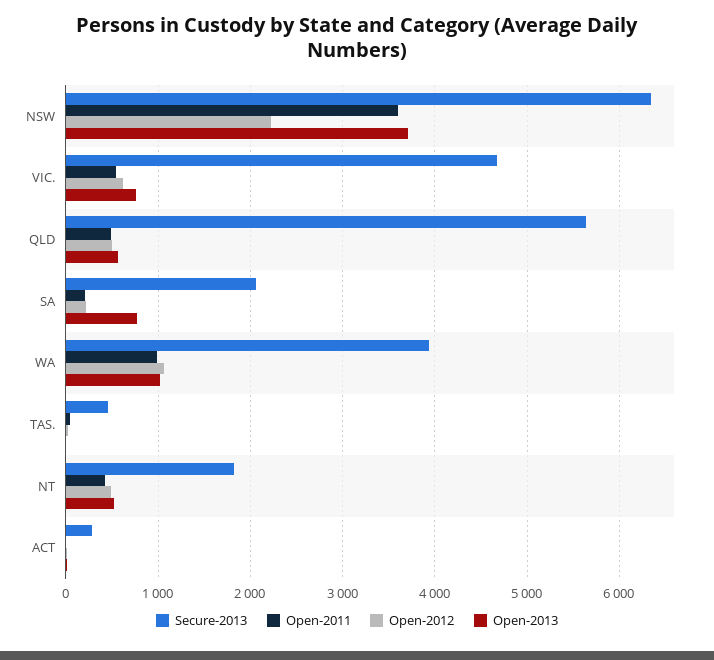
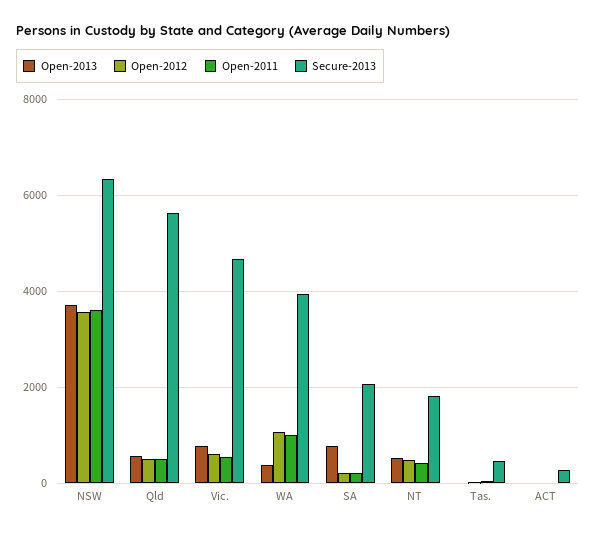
  {
    "Secure-2013": {
      "NSW": 6300,
      "VIC.": 4700,
      "QLD": 5600,
      "SA": 2100,
      "WA": 3900,
      "TAS.": 500,
      "NT": 1800,
      "ACT": 300
    },
    "Open-2011": {
      "NSW": 3600,
      "VIC.": 500,
      "QLD": 500,
      "SA": 200,
      "WA": 1000,
      "TAS.": 0,
      "NT": 400,
      "ACT": 0
    },
    "Open-2012": {
-     "NSW": 2200,
+     "NSW": 3600,
      "VIC.": 600,
      "QLD": 500,
      "SA": 200,
      "WA": 1100,
      "TAS.": 0,
      "NT": 500,
      "ACT": 0
    },
    "Open-2013": {
      "NSW": 3700,
      "VIC.": 800,
      "QLD": 600,
      "SA": 800,
-     "WA": 1000,
+     "WA": 400,
      "TAS.": 0,
      "NT": 500,
      "ACT": 0
    }
  }

